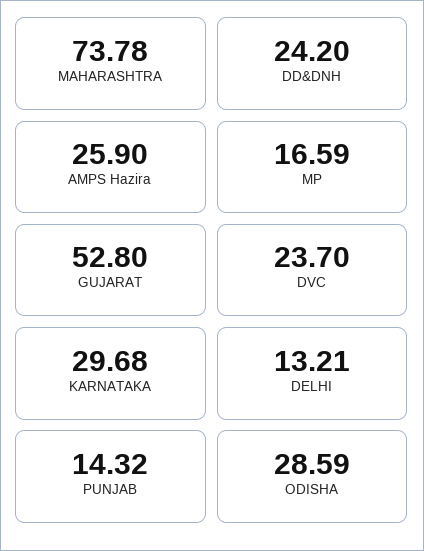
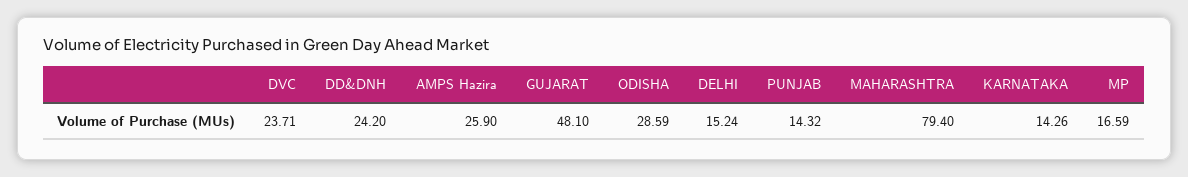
  {
-   "MAHARASHTRA": 73.78,
+   "MAHARASHTRA": 79.4,
    "DD&DNH": 24.2,
    "AMPS Hazira": 25.9,
    "MP": 16.59,
-   "GUJARAT": 52.8,
+   "GUJARAT": 48.1,
-   "DVC": 23.7,
+   "DVC": 23.71,
-   "KARNATAKA": 29.68,
+   "KARNATAKA": 14.26,
-   "DELHI": 13.21,
+   "DELHI": 15.24,
    "PUNJAB": 14.32,
    "ODISHA": 28.59
  }

